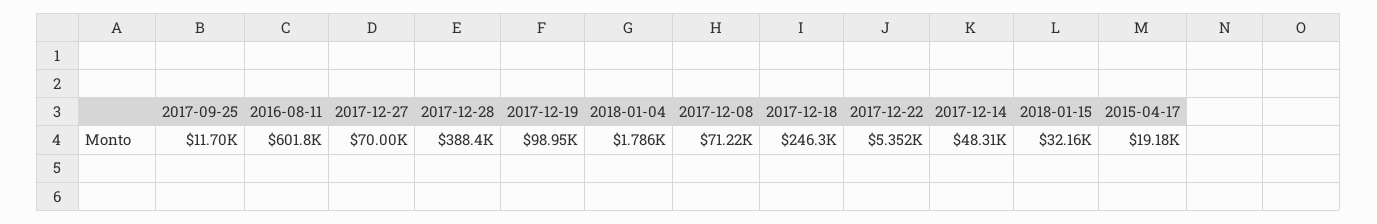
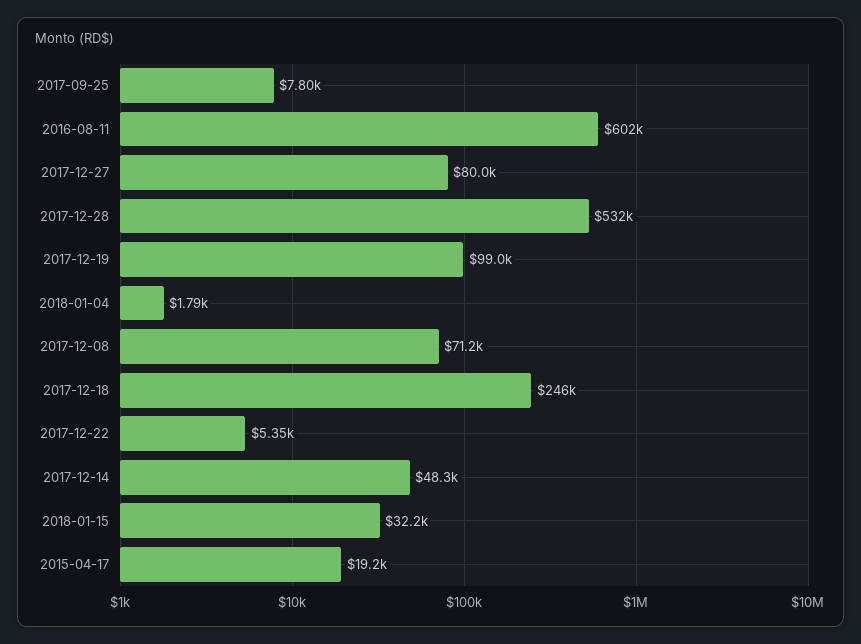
  {
-   "2017-09-25": 11700,
+   "2017-09-25": 7800,
    "2016-08-11": 601800,
-   "2017-12-27": 70000,
+   "2017-12-27": 80000,
-   "2017-12-28": 388400,
+   "2017-12-28": 532000,
    "2017-12-19": 98950,
    "2018-01-04": 1786,
    "2017-12-08": 71220,
    "2017-12-18": 246300,
    "2017-12-22": 5352,
    "2017-12-14": 48310,
    "2018-01-15": 32160,
    "2015-04-17": 19180
  }

